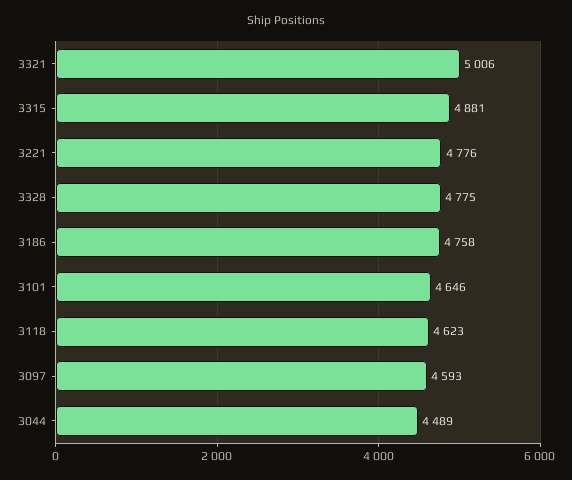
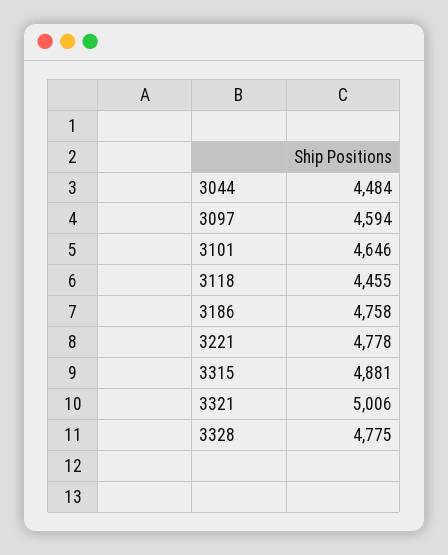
  {
    "3321": 5006,
    "3315": 4881,
-   "3221": 4776,
+   "3221": 4778,
    "3328": 4775,
    "3186": 4758,
    "3101": 4646,
-   "3118": 4623,
+   "3118": 4455,
-   "3097": 4593,
+   "3097": 4594,
-   "3044": 4489
+   "3044": 4484
  }

